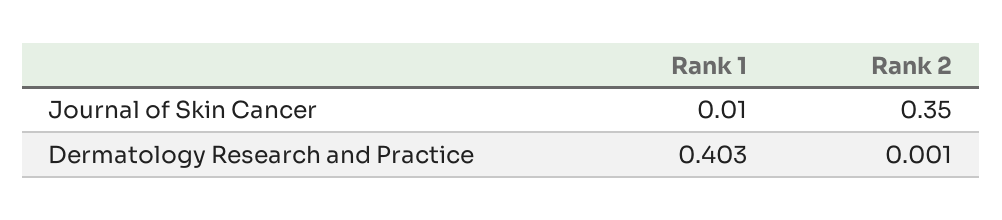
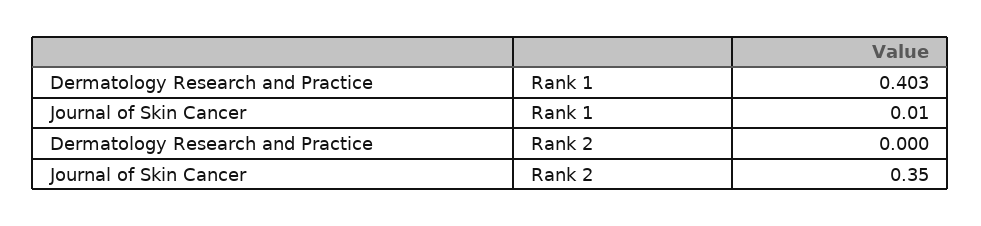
  {
    "Rank 1": {
      "Journal of Skin Cancer": 0.01,
      "Dermatology Research and Practice": 0.403
    },
    "Rank 2": {
      "Journal of Skin Cancer": 0.35,
-     "Dermatology Research and Practice": 0.001
+     "Dermatology Research and Practice": 0
    }
  }

